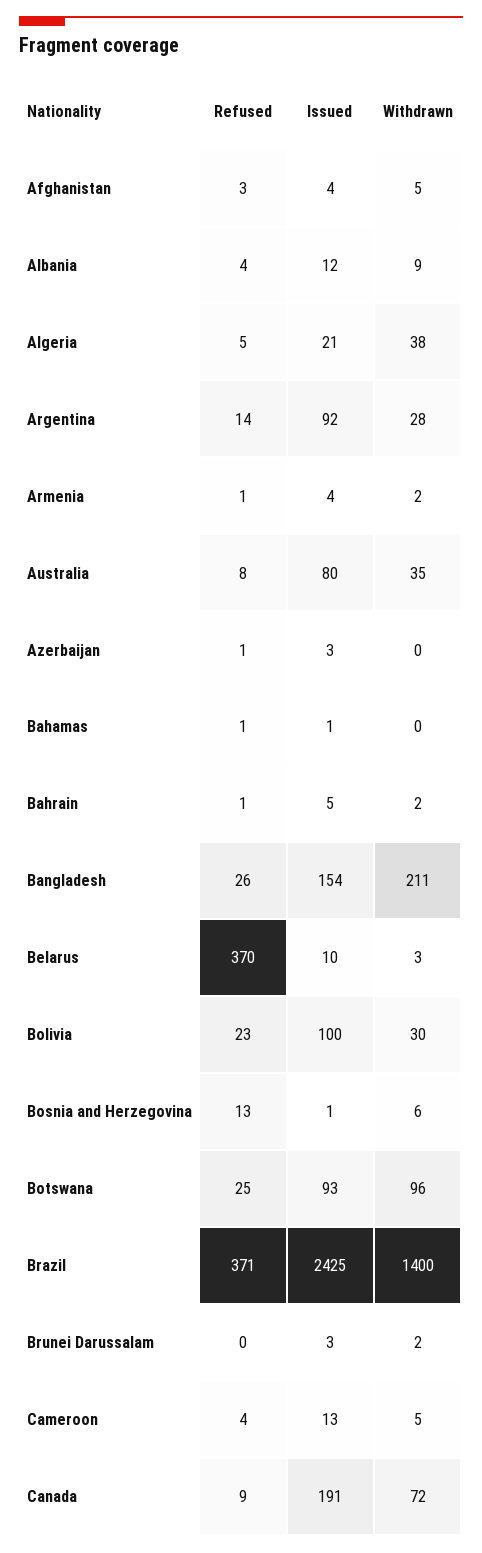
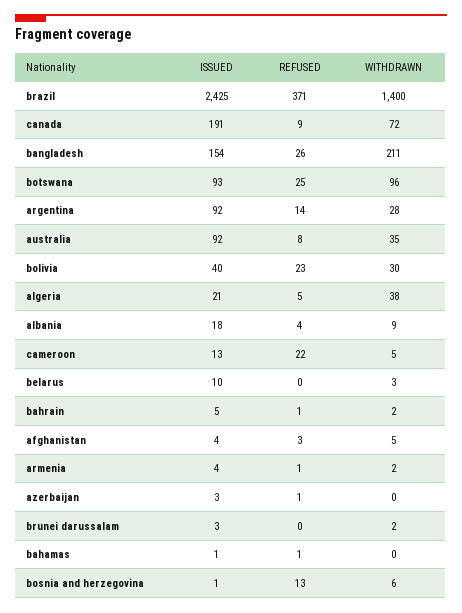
  {
    "Refused": {
      "Afghanistan": 3,
      "Albania": 4,
      "Algeria": 5,
      "Argentina": 14,
      "Armenia": 1,
      "Australia": 8,
      "Azerbaijan": 1,
      "Bahamas": 1,
      "Bahrain": 1,
      "Bangladesh": 26,
-     "Belarus": 370,
+     "Belarus": 0,
      "Bolivia": 23,
      "Bosnia and Herzegovina": 13,
      "Botswana": 25,
      "Brazil": 371,
      "Brunei Darussalam": 0,
-     "Cameroon": 4,
+     "Cameroon": 22,
      "Canada": 9
    },
    "Issued": {
      "Afghanistan": 4,
-     "Albania": 12,
+     "Albania": 18,
      "Algeria": 21,
      "Argentina": 92,
      "Armenia": 4,
-     "Australia": 80,
+     "Australia": 92,
      "Azerbaijan": 3,
      "Bahamas": 1,
      "Bahrain": 5,
      "Bangladesh": 154,
      "Belarus": 10,
-     "Bolivia": 100,
+     "Bolivia": 40,
      "Bosnia and Herzegovina": 1,
      "Botswana": 93,
      "Brazil": 2425,
      "Brunei Darussalam": 3,
      "Cameroon": 13,
      "Canada": 191
    },
    "Withdrawn": {
      "Afghanistan": 5,
      "Albania": 9,
      "Algeria": 38,
      "Argentina": 28,
      "Armenia": 2,
      "Australia": 35,
      "Azerbaijan": 0,
      "Bahamas": 0,
      "Bahrain": 2,
      "Bangladesh": 211,
      "Belarus": 3,
      "Bolivia": 30,
      "Bosnia and Herzegovina": 6,
      "Botswana": 96,
      "Brazil": 1400,
      "Brunei Darussalam": 2,
      "Cameroon": 5,
      "Canada": 72
    }
  }

